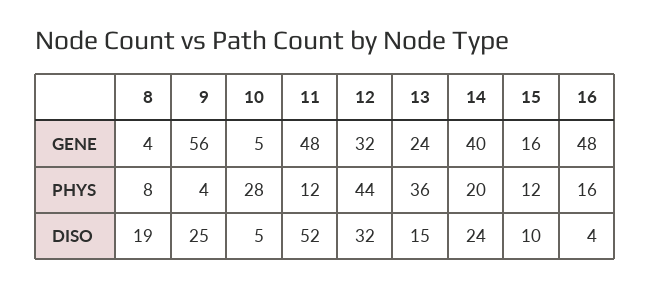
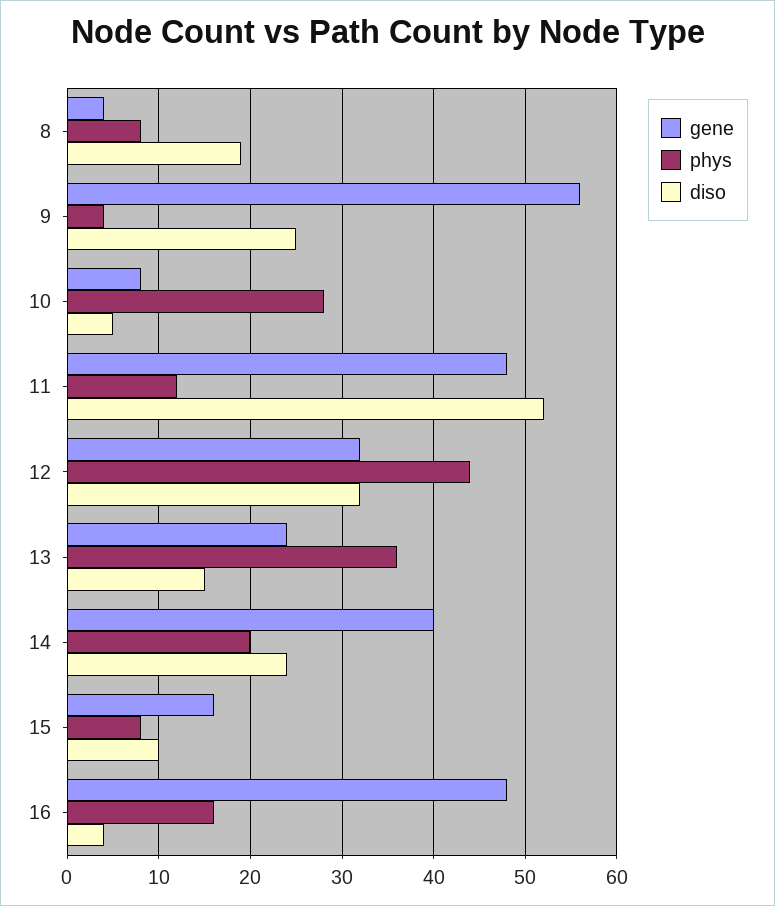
  {
    "GENE": {
      "8": 4,
      "9": 56,
-     "10": 5,
+     "10": 8,
      "11": 48,
      "12": 32,
      "13": 24,
      "14": 40,
      "15": 16,
      "16": 48
    },
    "PHYS": {
      "8": 8,
      "9": 4,
      "10": 28,
      "11": 12,
      "12": 44,
      "13": 36,
      "14": 20,
-     "15": 12,
+     "15": 8,
      "16": 16
    },
    "DISO": {
      "8": 19,
      "9": 25,
      "10": 5,
      "11": 52,
      "12": 32,
      "13": 15,
      "14": 24,
      "15": 10,
      "16": 4
    }
  }

